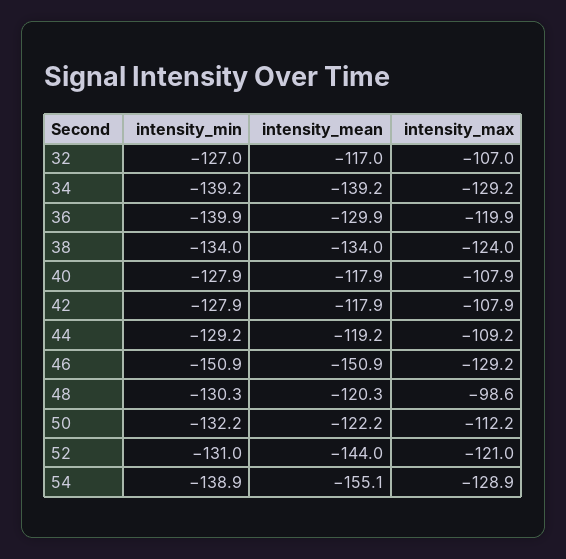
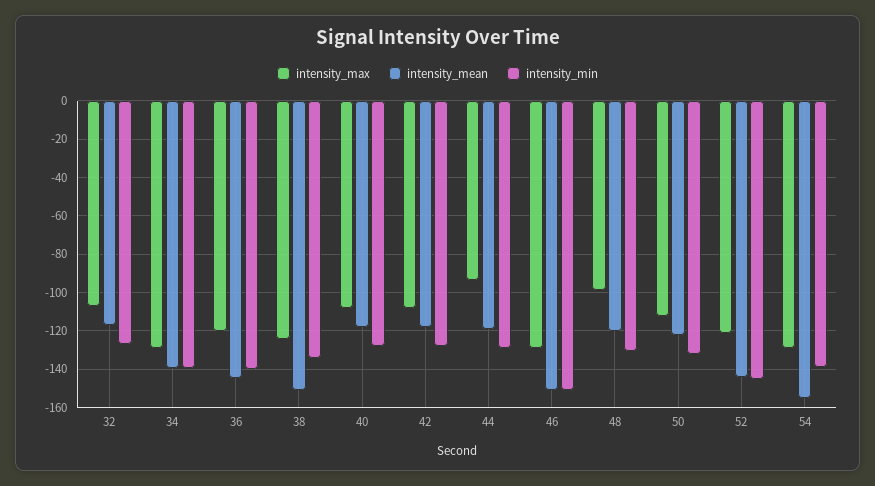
  {
    "intensity_min": {
      "32": -127,
      "34": -139.2,
      "36": -139.9,
      "38": -134,
      "40": -127.9,
      "42": -127.9,
      "44": -129.2,
      "46": -150.9,
      "48": -130.3,
      "50": -132.2,
-     "52": -131,
+     "52": -145,
      "54": -138.9
    },
    "intensity_mean": {
      "32": -117,
      "34": -139.2,
-     "36": -129.9,
+     "36": -145,
-     "38": -134,
+     "38": -150,
      "40": -117.9,
      "42": -117.9,
      "44": -119.2,
      "46": -150.9,
      "48": -120.3,
      "50": -122.2,
      "52": -144,
      "54": -155.1
    },
    "intensity_max": {
      "32": -107,
      "34": -129.2,
      "36": -119.9,
      "38": -124,
      "40": -107.9,
      "42": -107.9,
-     "44": -109.2,
+     "44": -95,
      "46": -129.2,
      "48": -98.6,
      "50": -112.2,
      "52": -121,
      "54": -128.9
    }
  }

